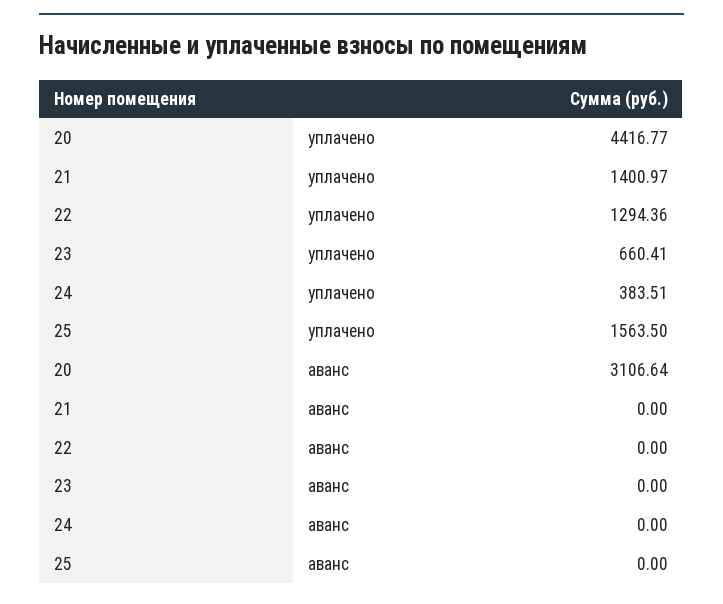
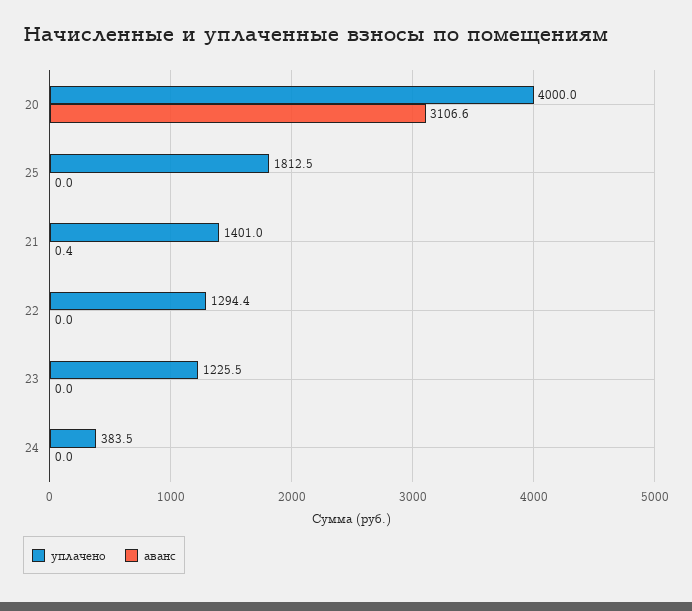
  {
    "уплачено": {
-     "20": 4416.77,
+     "20": 4000,
      "21": 1400.97,
      "22": 1294.36,
-     "23": 660.41,
+     "23": 1225.5,
      "24": 383.51,
-     "25": 1563.5
+     "25": 1812.5
    },
    "аванс": {
      "20": 3106.64,
-     "21": 0,
+     "21": 0.4,
      "22": 0,
      "23": 0,
      "24": 0,
      "25": 0
    }
  }

